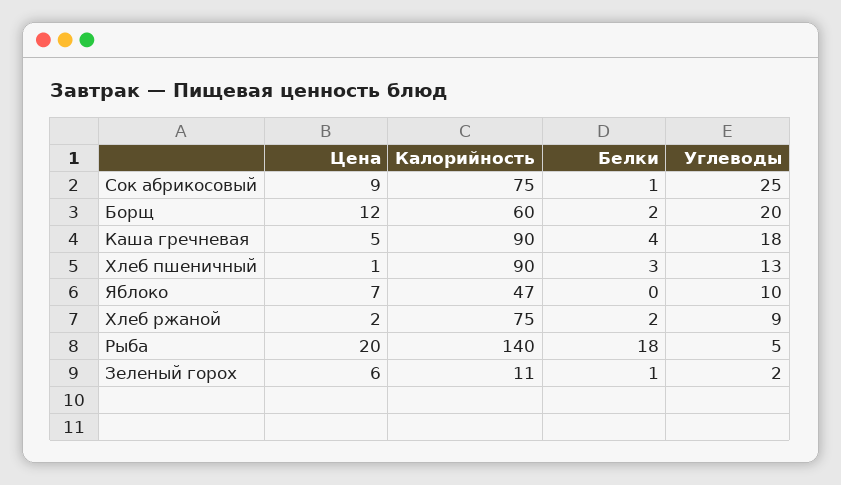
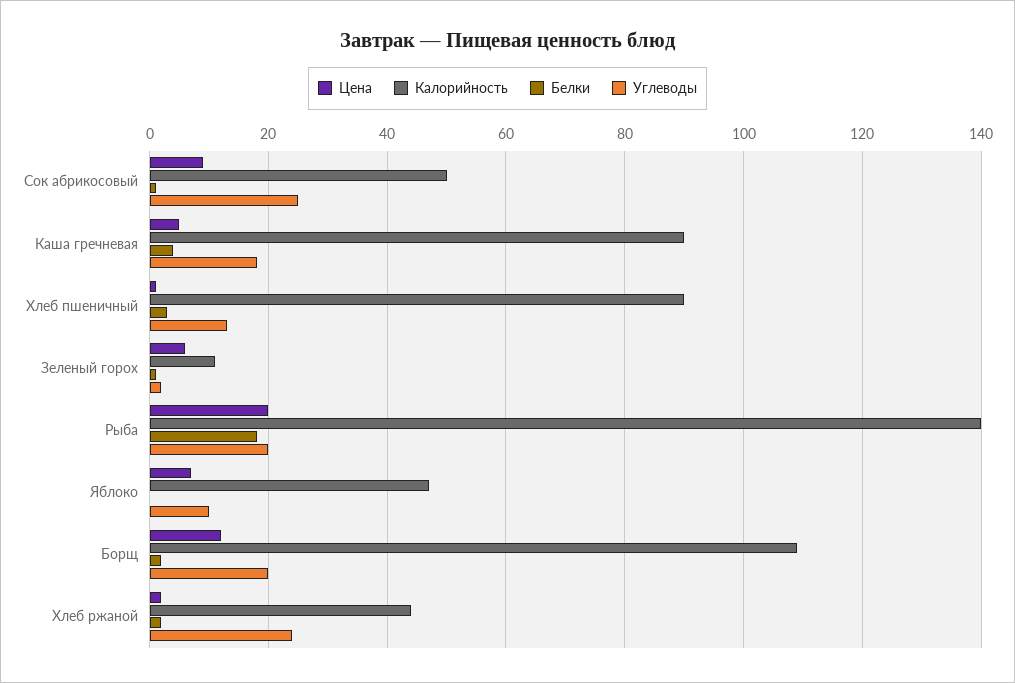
  {
    "Цена": {
      "Сок абрикосовый": 9,
      "Борщ": 12,
      "Каша гречневая": 5,
      "Хлеб пшеничный": 1,
      "Яблоко": 7,
      "Хлеб ржаной": 2,
      "Рыба": 20,
      "Зеленый горох": 6
    },
    "Калорийность": {
-     "Сок абрикосовый": 75,
+     "Сок абрикосовый": 50,
-     "Борщ": 60,
+     "Борщ": 110,
      "Каша гречневая": 90,
      "Хлеб пшеничный": 90,
      "Яблоко": 47,
-     "Хлеб ржаной": 75,
+     "Хлеб ржаной": 45,
      "Рыба": 140,
      "Зеленый горох": 11
    },
    "Белки": {
      "Сок абрикосовый": 1,
      "Борщ": 2,
      "Каша гречневая": 4,
      "Хлеб пшеничный": 3,
      "Яблоко": 0,
      "Хлеб ржаной": 2,
      "Рыба": 18,
      "Зеленый горох": 1
    },
    "Углеводы": {
      "Сок абрикосовый": 25,
      "Борщ": 20,
      "Каша гречневая": 18,
      "Хлеб пшеничный": 13,
      "Яблоко": 10,
-     "Хлеб ржаной": 9,
+     "Хлеб ржаной": 25,
-     "Рыба": 5,
+     "Рыба": 20,
      "Зеленый горох": 2
    }
  }

